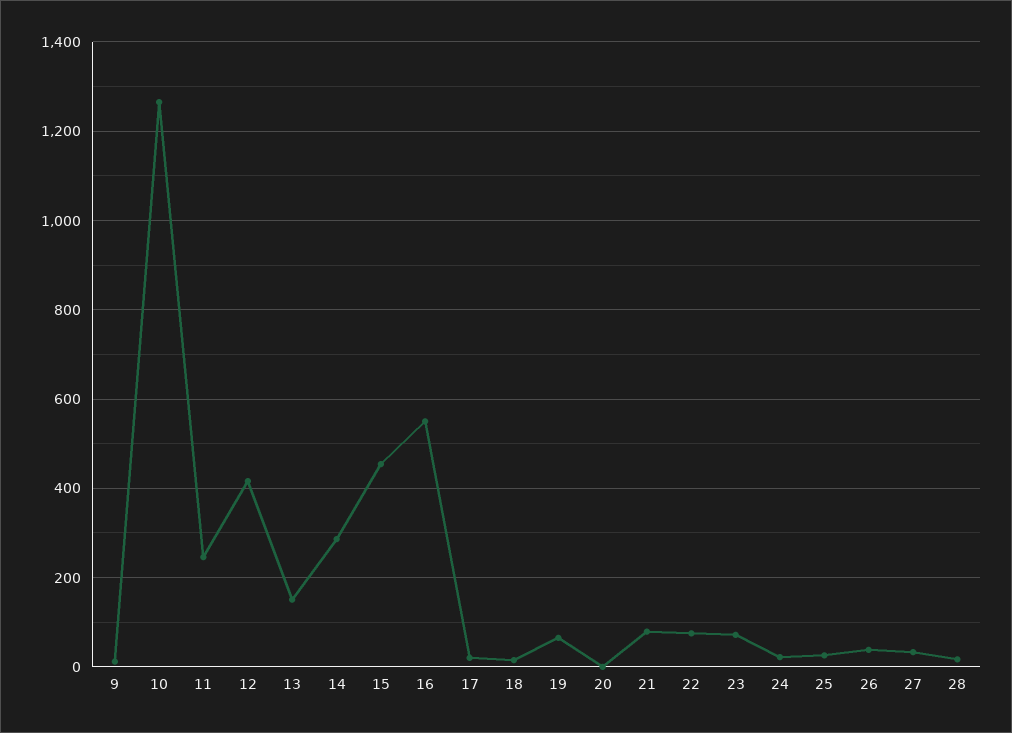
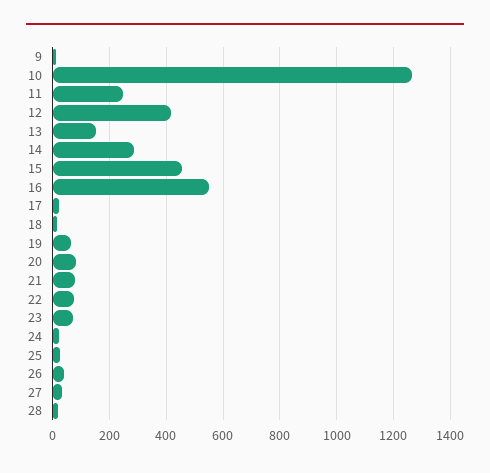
  {
    "9": 20,
    "10": 1260,
    "11": 240,
    "12": 420,
    "13": 160,
    "14": 280,
    "15": 460,
    "16": 560,
    "17": 20,
    "18": 20,
    "19": 60,
-   "20": 0,
+   "20": 75,
    "21": 80,
    "22": 80,
    "23": 80,
    "24": 20,
    "25": 20,
    "26": 40,
    "27": 40,
    "28": 20
  }

